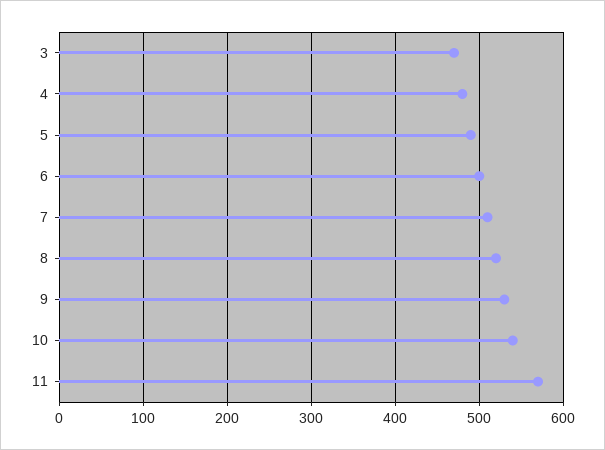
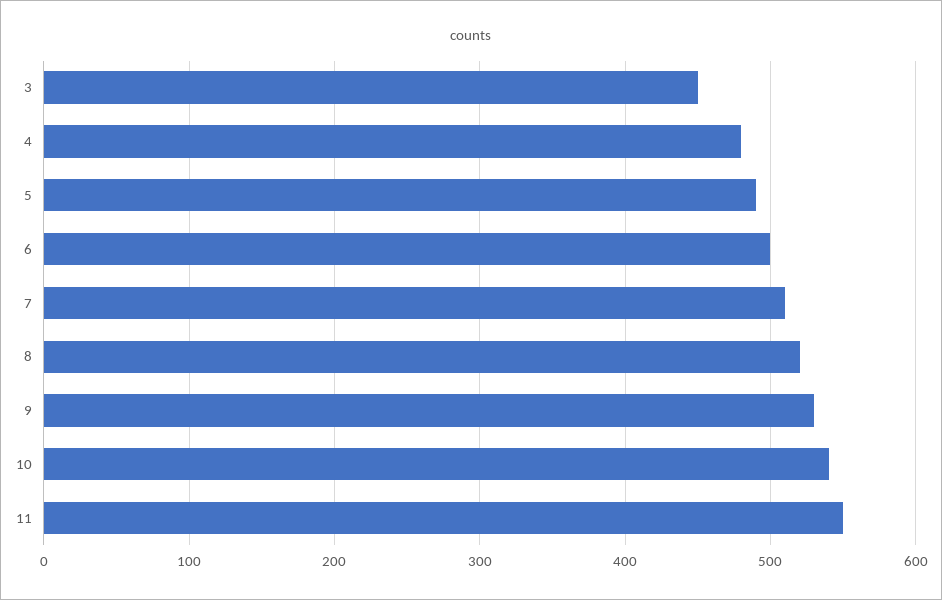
  {
-   "3": 470,
+   "3": 450,
    "4": 480,
    "5": 490,
    "6": 500,
    "7": 510,
    "8": 520,
    "9": 530,
    "10": 540,
-   "11": 570
+   "11": 550
  }

